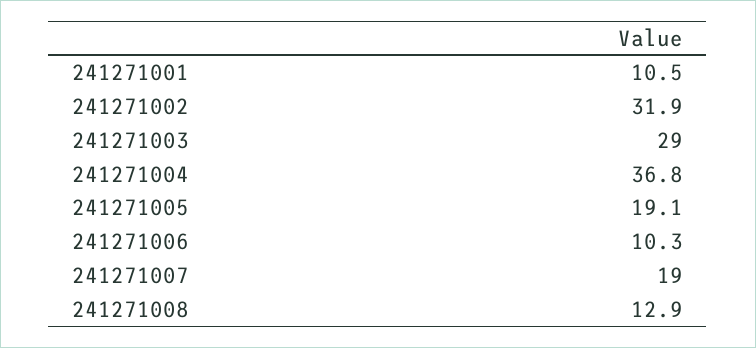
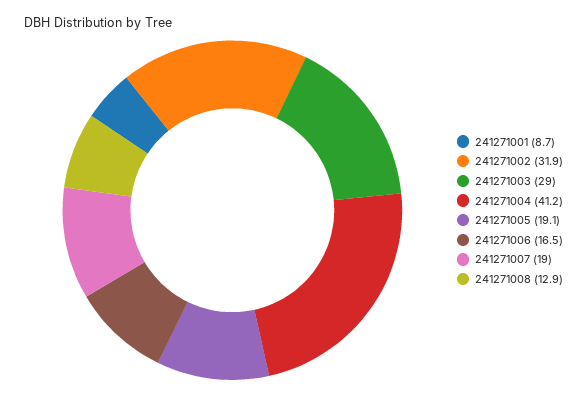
  {
-   "241271001": 10.5,
+   "241271001": 8.7,
    "241271002": 31.9,
    "241271003": 29,
-   "241271004": 36.8,
+   "241271004": 41.2,
    "241271005": 19.1,
-   "241271006": 10.3,
+   "241271006": 16.5,
    "241271007": 19,
    "241271008": 12.9
  }

